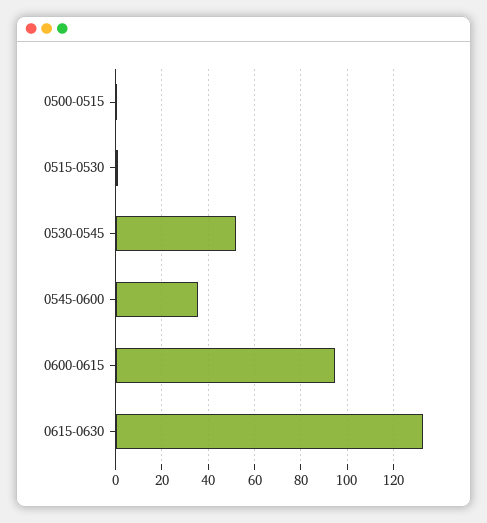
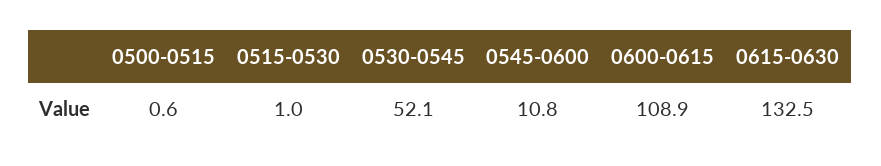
  {
    "0500-0515": 0.6,
    "0515-0530": 1,
    "0530-0545": 52.1,
-   "0545-0600": 35,
+   "0545-0600": 10.8,
-   "0600-0615": 95,
+   "0600-0615": 108.9,
    "0615-0630": 132.5
  }

